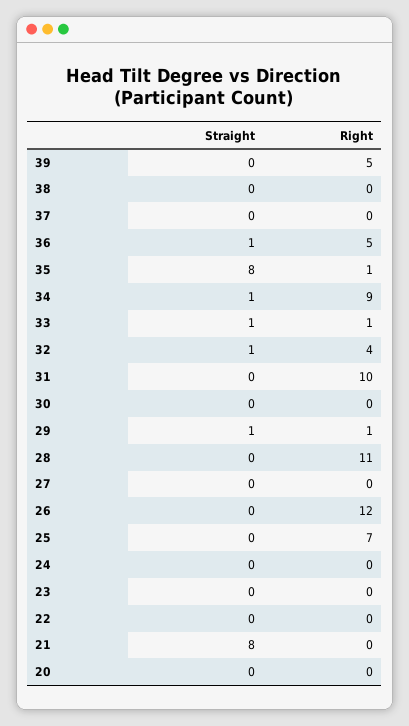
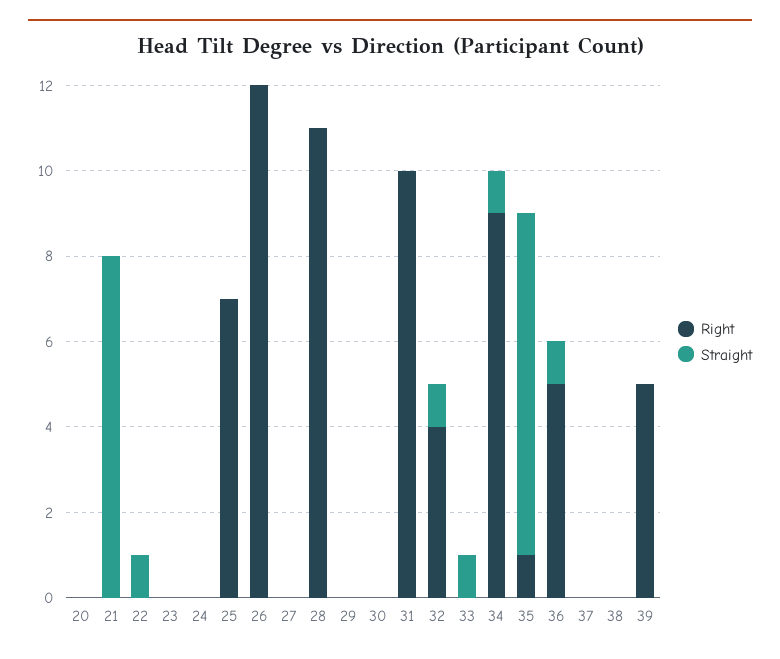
  {
    "Straight": {
      "39": 0,
      "38": 0,
      "37": 0,
      "36": 1,
      "35": 8,
      "34": 1,
      "33": 1,
      "32": 1,
      "31": 0,
      "30": 0,
-     "29": 1,
+     "29": 0,
      "28": 0,
      "27": 0,
      "26": 0,
      "25": 0,
      "24": 0,
      "23": 0,
-     "22": 0,
+     "22": 1,
      "21": 8,
      "20": 0
    },
    "Right": {
      "39": 5,
      "38": 0,
      "37": 0,
      "36": 5,
      "35": 1,
      "34": 9,
-     "33": 1,
+     "33": 0,
      "32": 4,
      "31": 10,
      "30": 0,
-     "29": 1,
+     "29": 0,
      "28": 11,
      "27": 0,
      "26": 12,
      "25": 7,
      "24": 0,
      "23": 0,
      "22": 0,
      "21": 0,
      "20": 0
    }
  }

